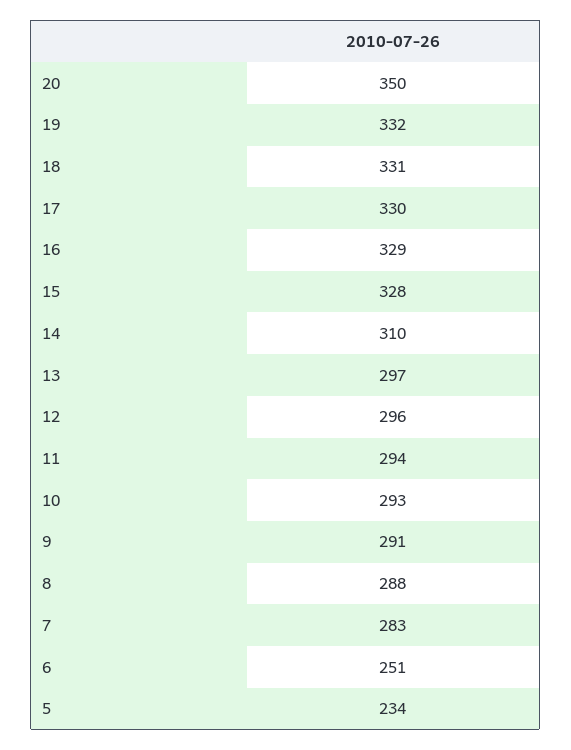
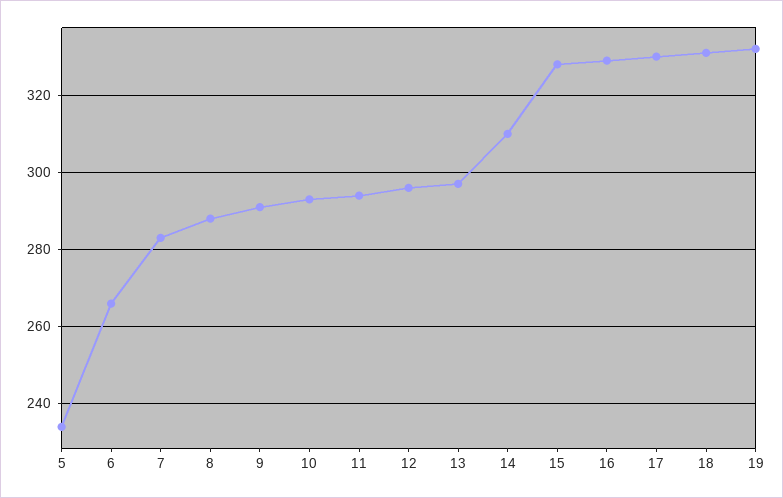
  {
-   "20": 350,
    "19": 332,
    "18": 331,
    "17": 330,
    "16": 329,
    "15": 328,
    "14": 310,
    "13": 297,
    "12": 296,
    "11": 294,
    "10": 293,
    "9": 291,
    "8": 288,
    "7": 283,
-   "6": 251,
+   "6": 265,
    "5": 234
  }

